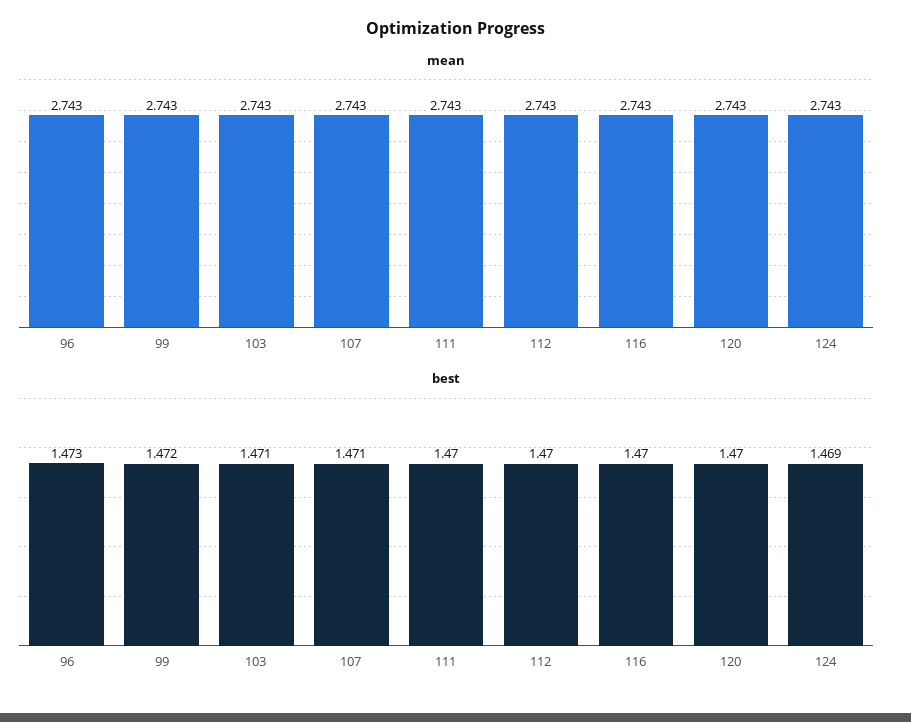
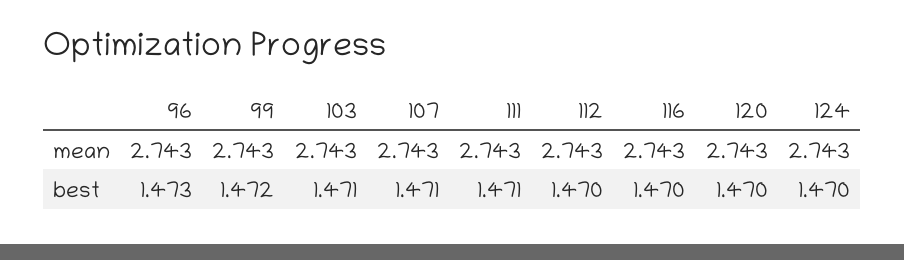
  {
    "mean": {
      "96": 2.743,
      "99": 2.743,
      "103": 2.743,
      "107": 2.743,
      "111": 2.743,
      "112": 2.743,
      "116": 2.743,
      "120": 2.743,
      "124": 2.743
    },
    "best": {
      "96": 1.473,
      "99": 1.472,
      "103": 1.471,
      "107": 1.471,
-     "111": 1.47,
+     "111": 1.471,
      "112": 1.47,
      "116": 1.47,
      "120": 1.47,
-     "124": 1.469
+     "124": 1.47
    }
  }

